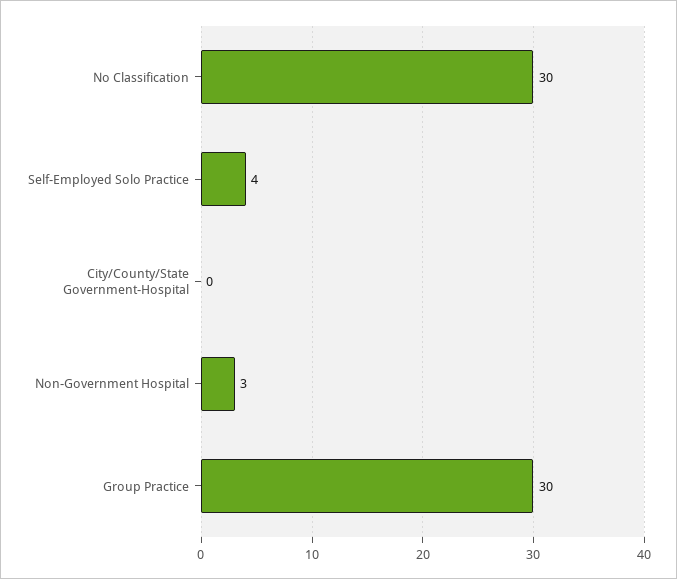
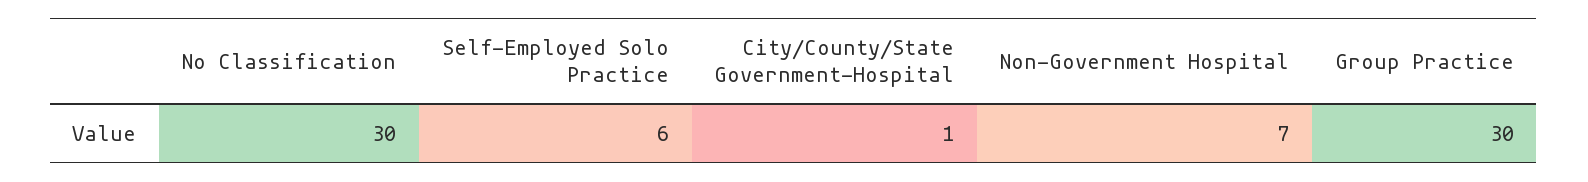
  {
    "No Classification": 30,
-   "Self-Employed Solo Practice": 4,
+   "Self-Employed Solo Practice": 6,
-   "City/County/State Government-Hospital": 0,
+   "City/County/State Government-Hospital": 1,
-   "Non-Government Hospital": 3,
+   "Non-Government Hospital": 7,
    "Group Practice": 30
  }

